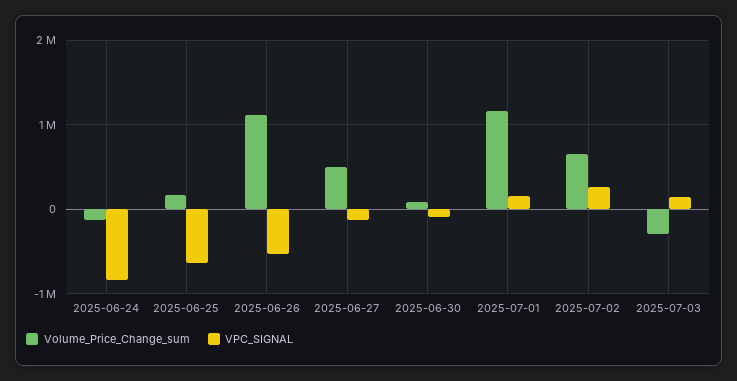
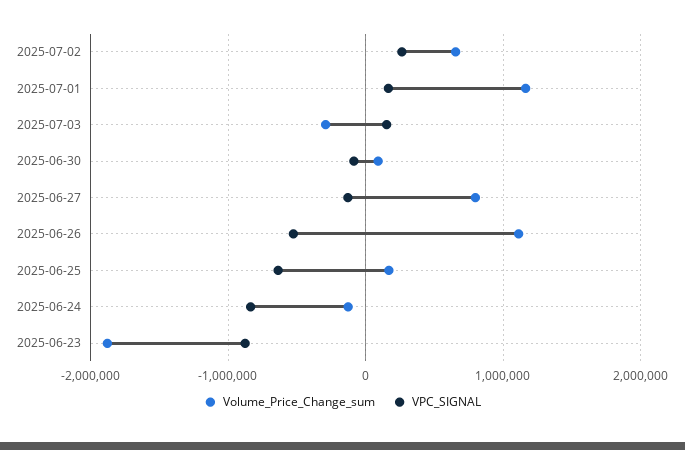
  {
    "Volume_Price_Change_sum": {
      "2025-06-24": -100000,
      "2025-06-25": 200000,
      "2025-06-26": 1100000,
-     "2025-06-27": 500000,
+     "2025-06-27": 800000,
      "2025-06-30": 100000,
      "2025-07-01": 1200000,
      "2025-07-02": 700000,
-     "2025-07-03": -300000
+     "2025-07-03": -300000,
+     "2025-06-23": -1900000
    },
    "VPC_SIGNAL": {
      "2025-06-24": -800000,
      "2025-06-25": -600000,
      "2025-06-26": -500000,
      "2025-06-27": -100000,
      "2025-06-30": -100000,
      "2025-07-01": 200000,
      "2025-07-02": 300000,
-     "2025-07-03": 200000
+     "2025-07-03": 200000,
+     "2025-06-23": -900000
    }
  }

